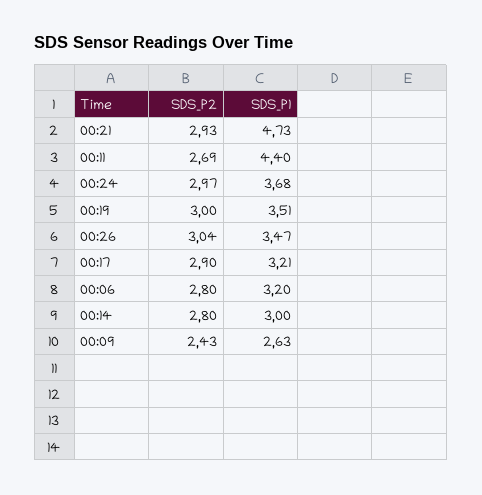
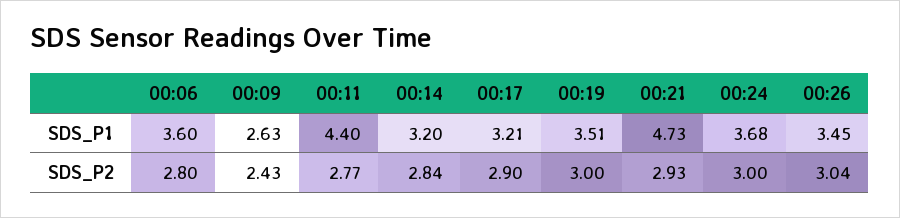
  {
    "SDS_P2": {
      "00:21": 2.93,
-     "00:11": 2.69,
+     "00:11": 2.77,
-     "00:24": 2.97,
+     "00:24": 3,
      "00:19": 3,
      "00:26": 3.04,
      "00:17": 2.9,
      "00:06": 2.8,
-     "00:14": 2.8,
+     "00:14": 2.84,
      "00:09": 2.43
    },
    "SDS_P1": {
      "00:21": 4.73,
      "00:11": 4.4,
      "00:24": 3.68,
      "00:19": 3.51,
-     "00:26": 3.47,
+     "00:26": 3.45,
      "00:17": 3.21,
-     "00:06": 3.2,
+     "00:06": 3.6,
-     "00:14": 3,
+     "00:14": 3.2,
      "00:09": 2.63
    }
  }

